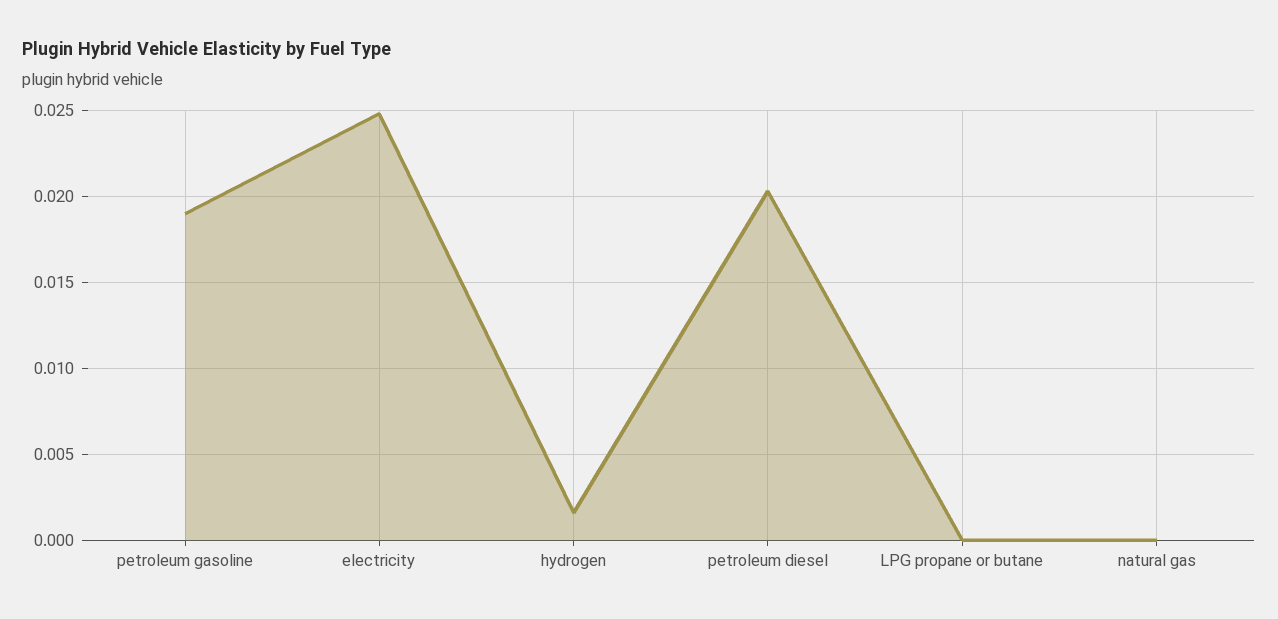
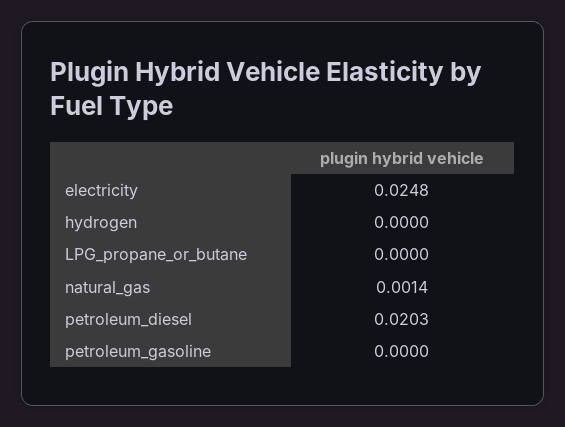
  {
-   "petroleum gasoline": 0.019,
+   "petroleum gasoline": 0,
    "electricity": 0.0248,
-   "hydrogen": 0.0015,
+   "hydrogen": 0,
    "petroleum diesel": 0.0203,
    "LPG propane or butane": 0,
-   "natural gas": 0
+   "natural gas": 0.0014
  }

